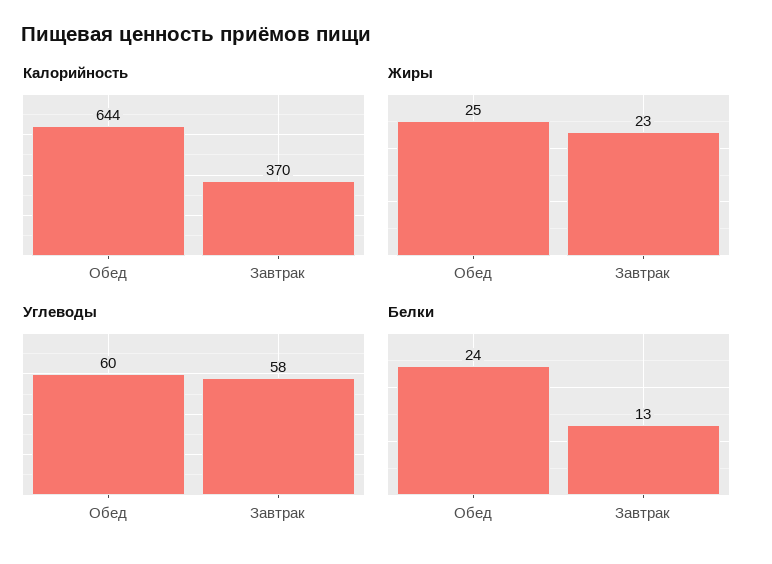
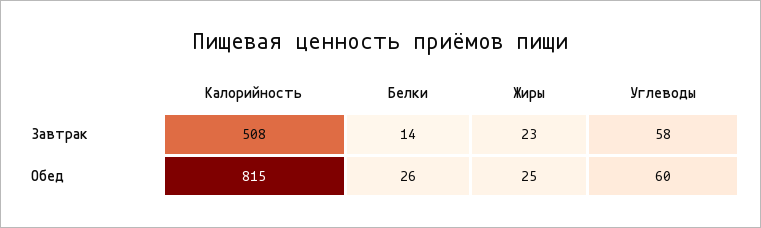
  {
    "Калорийность": {
-     "Обед": 644,
+     "Обед": 815,
-     "Завтрак": 370
+     "Завтрак": 508
    },
    "Жиры": {
      "Обед": 25,
      "Завтрак": 23
    },
    "Углеводы": {
      "Обед": 60,
      "Завтрак": 58
    },
    "Белки": {
-     "Обед": 24,
+     "Обед": 26,
-     "Завтрак": 13
+     "Завтрак": 14
    }
  }

